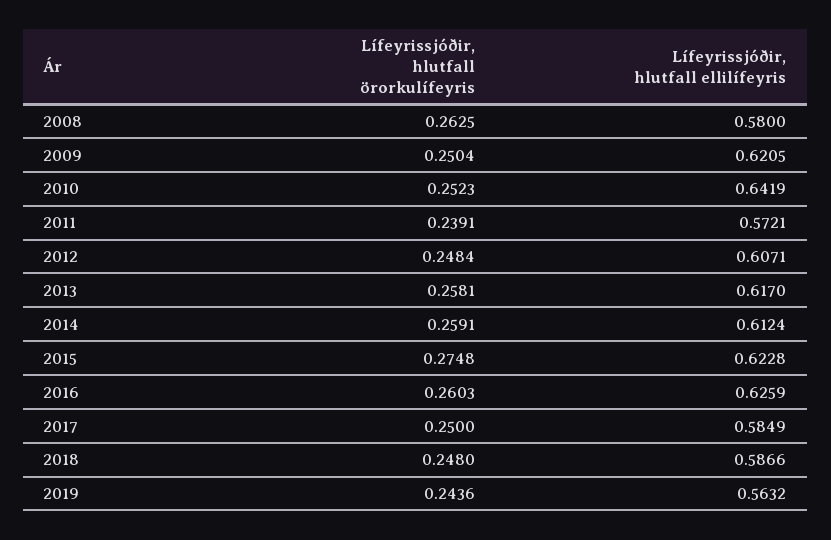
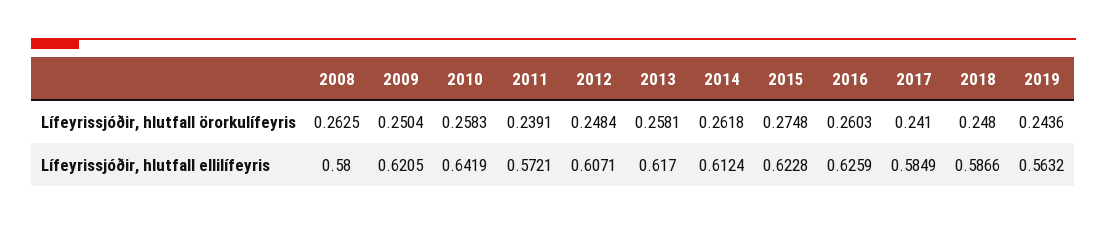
  {
    "Lífeyrissjóðir, hlutfall örorkulífeyris": {
      "2008": 0.2625,
      "2009": 0.2504,
-     "2010": 0.2523,
+     "2010": 0.2583,
      "2011": 0.2391,
      "2012": 0.2484,
      "2013": 0.2581,
-     "2014": 0.2591,
+     "2014": 0.2618,
      "2015": 0.2748,
      "2016": 0.2603,
-     "2017": 0.25,
+     "2017": 0.241,
      "2018": 0.248,
      "2019": 0.2436
    },
    "Lífeyrissjóðir, hlutfall ellilífeyris": {
      "2008": 0.58,
      "2009": 0.6205,
      "2010": 0.6419,
      "2011": 0.5721,
      "2012": 0.6071,
      "2013": 0.617,
      "2014": 0.6124,
      "2015": 0.6228,
      "2016": 0.6259,
      "2017": 0.5849,
      "2018": 0.5866,
      "2019": 0.5632
    }
  }

